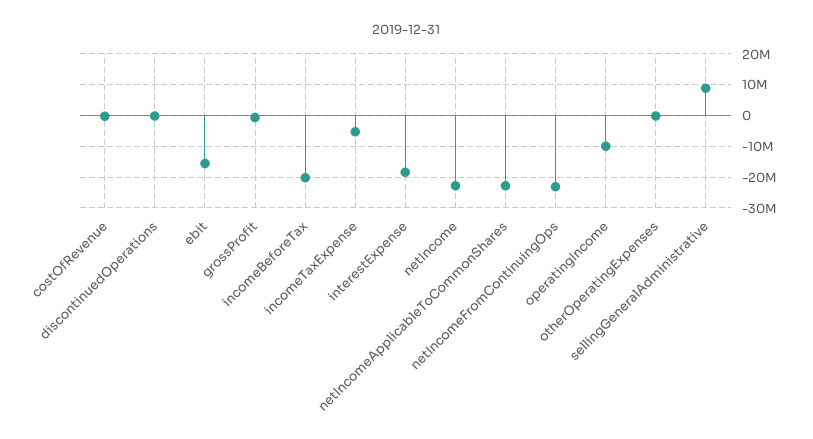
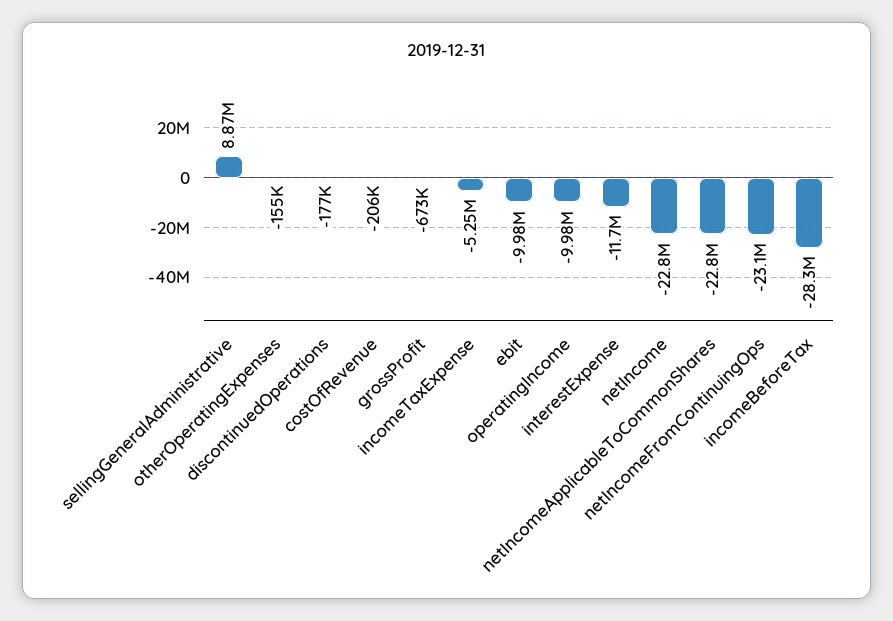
  {
    "costOfRevenue": -206000,
    "discontinuedOperations": -177000,
-   "ebit": -16000000,
+   "ebit": -9980000,
    "grossProfit": -673000,
-   "incomeBeforeTax": -20000000,
+   "incomeBeforeTax": -28300000,
    "incomeTaxExpense": -5250000,
-   "interestExpense": -18000000,
+   "interestExpense": -11700000,
    "netIncome": -22800000,
    "netIncomeApplicableToCommonShares": -22800000,
    "netIncomeFromContinuingOps": -23100000,
    "operatingIncome": -9980000,
    "otherOperatingExpenses": -155000,
    "sellingGeneralAdministrative": 8870000
  }

